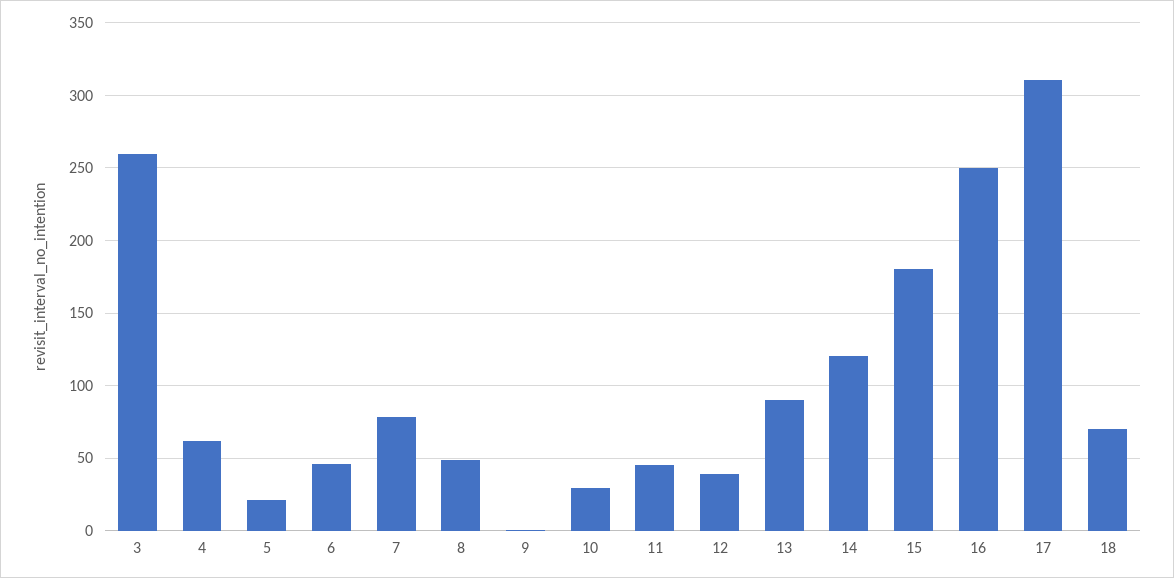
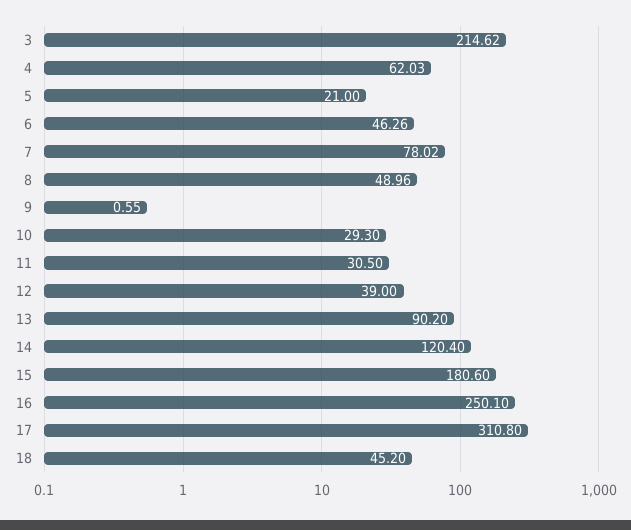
  {
-   "3": 260,
+   "3": 214.62,
    "4": 62.03,
    "5": 21,
    "6": 46.26,
    "7": 78.02,
    "8": 48.96,
    "9": 0.55,
    "10": 29.3,
-   "11": 45,
+   "11": 30.5,
    "12": 39,
    "13": 90.2,
    "14": 120.4,
    "15": 180.6,
    "16": 250.1,
    "17": 310.8,
-   "18": 70
+   "18": 45.2
  }

